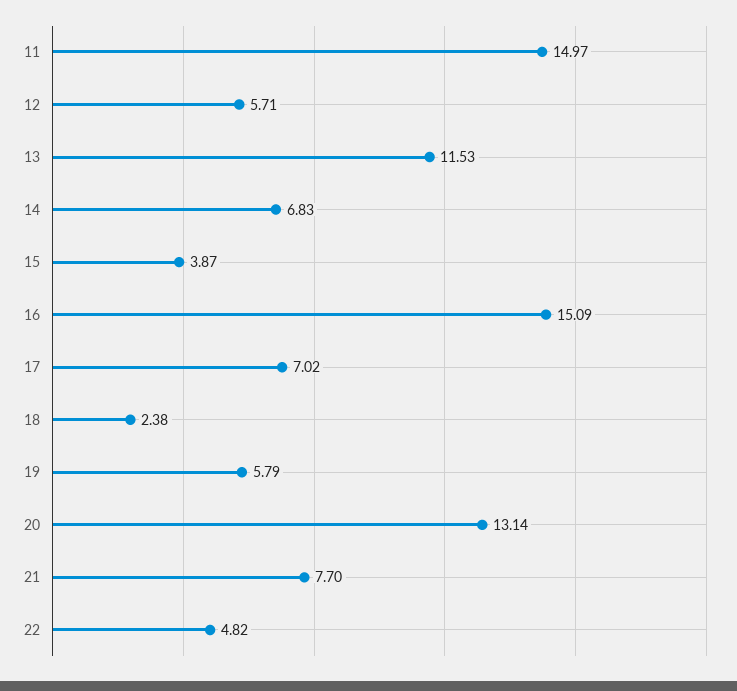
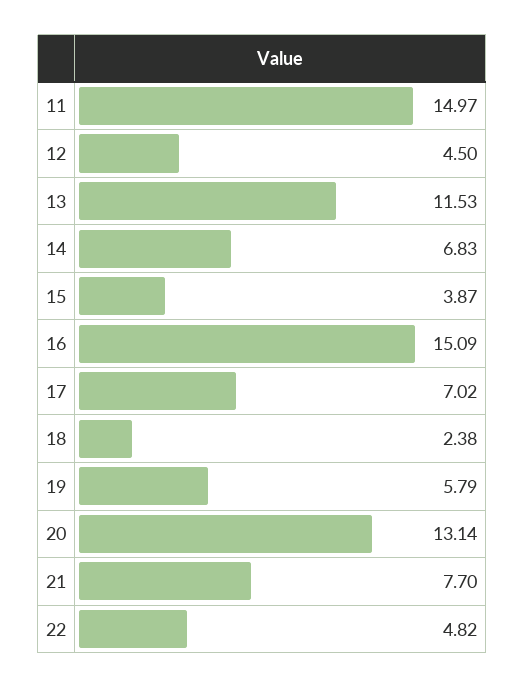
  {
    "11": 14.97,
-   "12": 5.71,
+   "12": 4.5,
    "13": 11.53,
    "14": 6.83,
    "15": 3.87,
    "16": 15.09,
    "17": 7.02,
    "18": 2.38,
    "19": 5.79,
    "20": 13.14,
    "21": 7.7,
    "22": 4.82
  }

